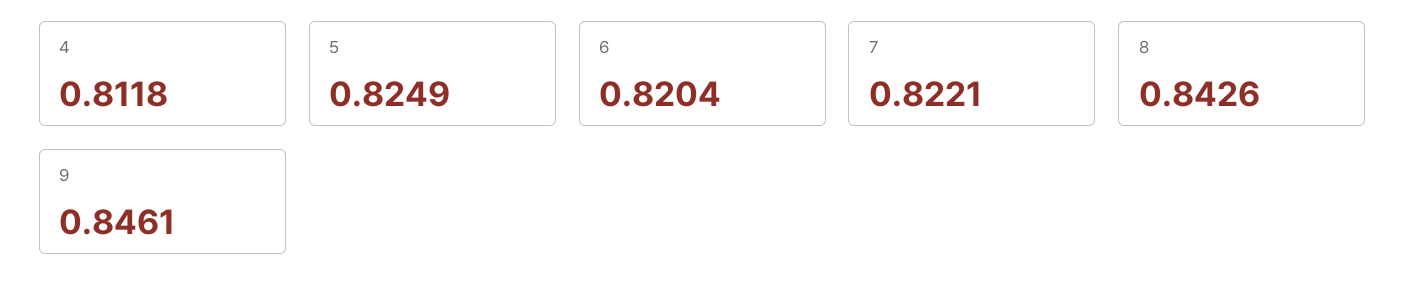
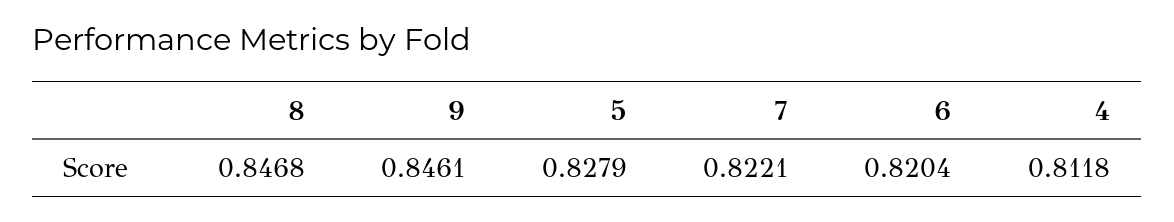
  {
    "4": 0.8118,
-   "5": 0.8249,
+   "5": 0.8279,
    "6": 0.8204,
    "7": 0.8221,
-   "8": 0.8426,
+   "8": 0.8468,
    "9": 0.8461
  }

